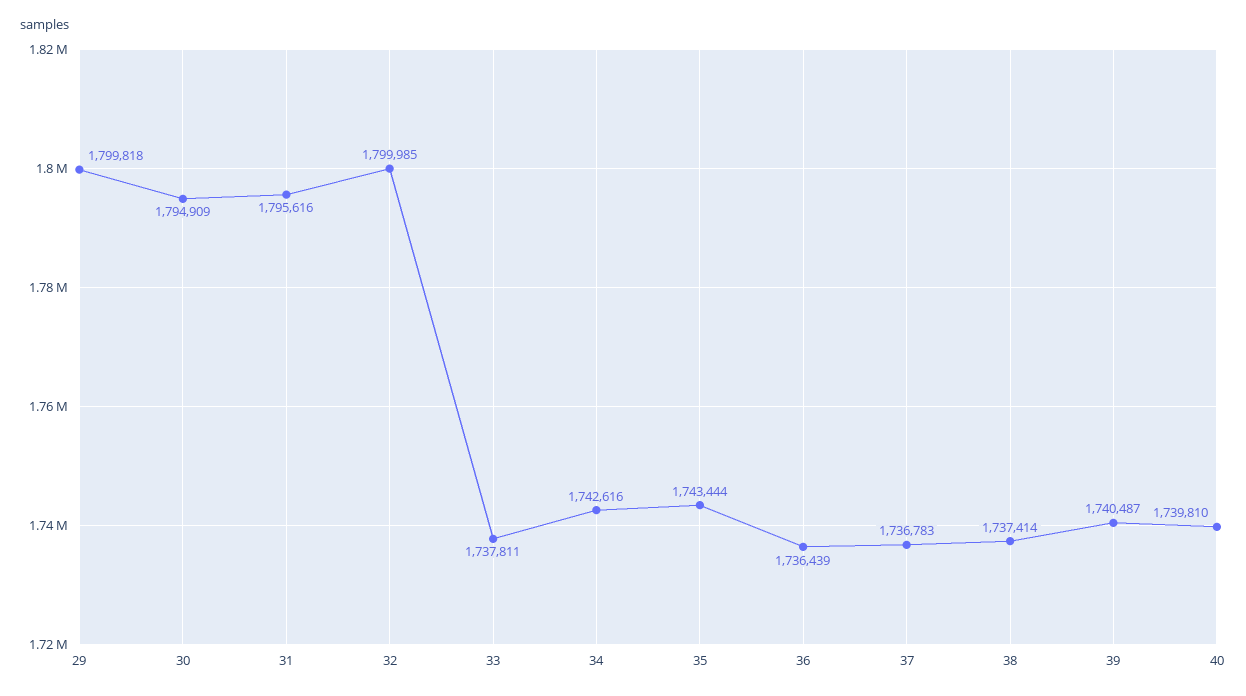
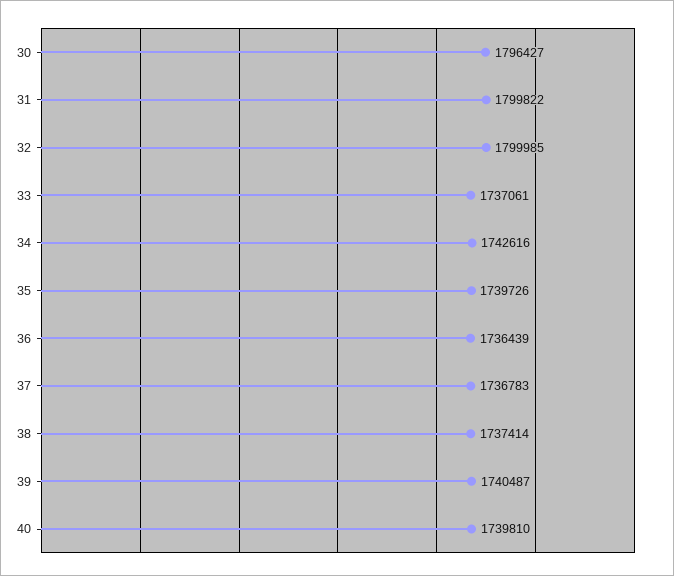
  {
-   "29": 1799818,
-   "30": 1794909,
+   "30": 1796427,
-   "31": 1795616,
+   "31": 1799822,
    "32": 1799985,
-   "33": 1737811,
+   "33": 1737061,
    "34": 1742616,
-   "35": 1743444,
+   "35": 1739726,
    "36": 1736439,
    "37": 1736783,
    "38": 1737414,
    "39": 1740487,
    "40": 1739810
  }

